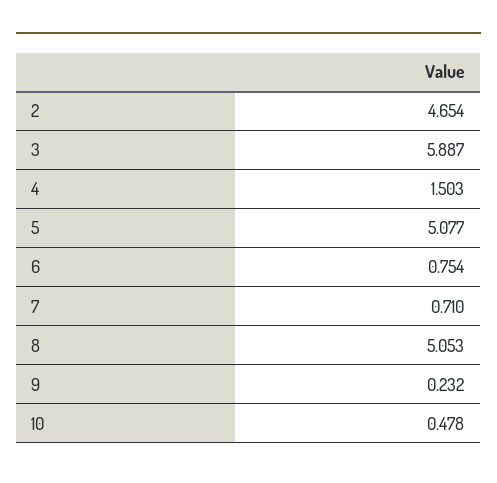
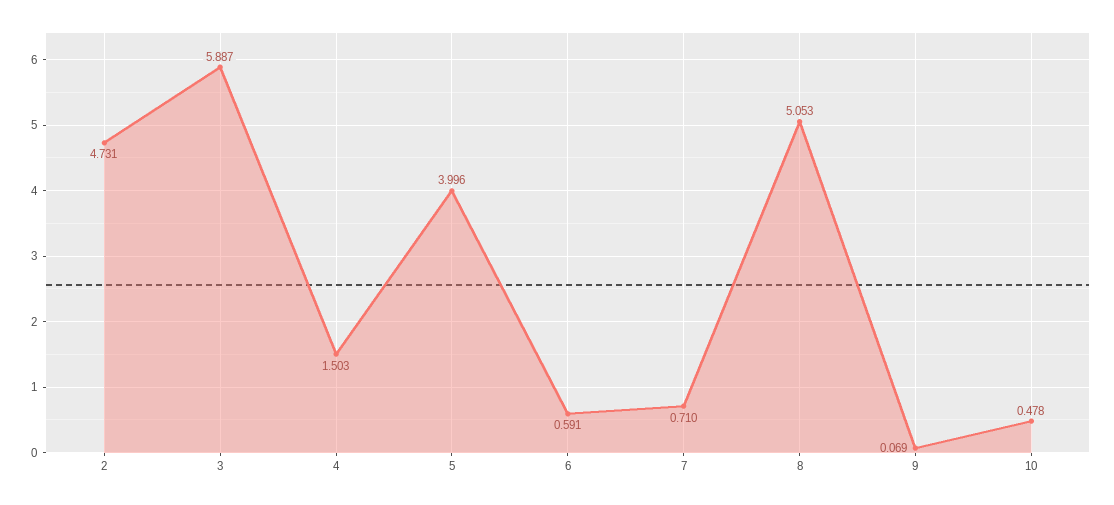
  {
-   "2": 4.654,
+   "2": 4.731,
    "3": 5.887,
    "4": 1.503,
-   "5": 5.077,
+   "5": 3.996,
-   "6": 0.754,
+   "6": 0.591,
    "7": 0.71,
    "8": 5.053,
-   "9": 0.232,
+   "9": 0.069,
    "10": 0.478
  }

